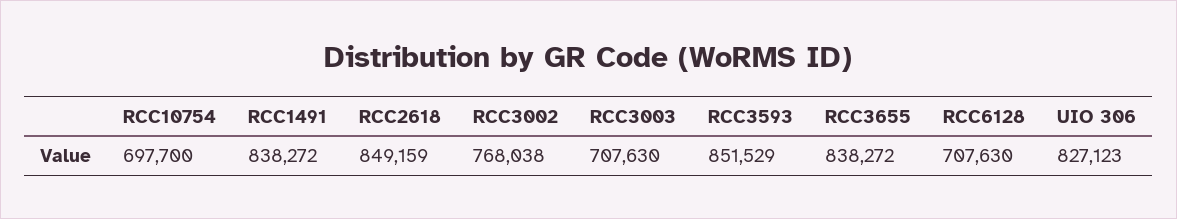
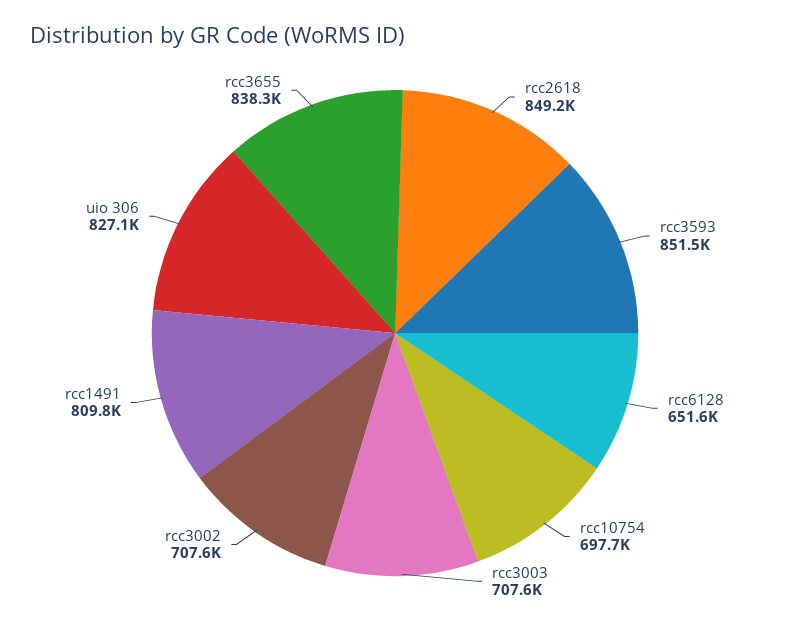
  {
    "RCC10754": 697700,
-   "RCC1491": 838272,
+   "RCC1491": 809800,
    "RCC2618": 849159,
-   "RCC3002": 768038,
+   "RCC3002": 707600,
    "RCC3003": 707630,
    "RCC3593": 851529,
    "RCC3655": 838272,
-   "RCC6128": 707630,
+   "RCC6128": 651600,
    "UIO 306": 827123
  }

